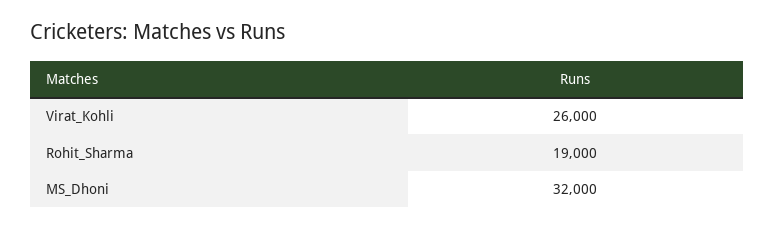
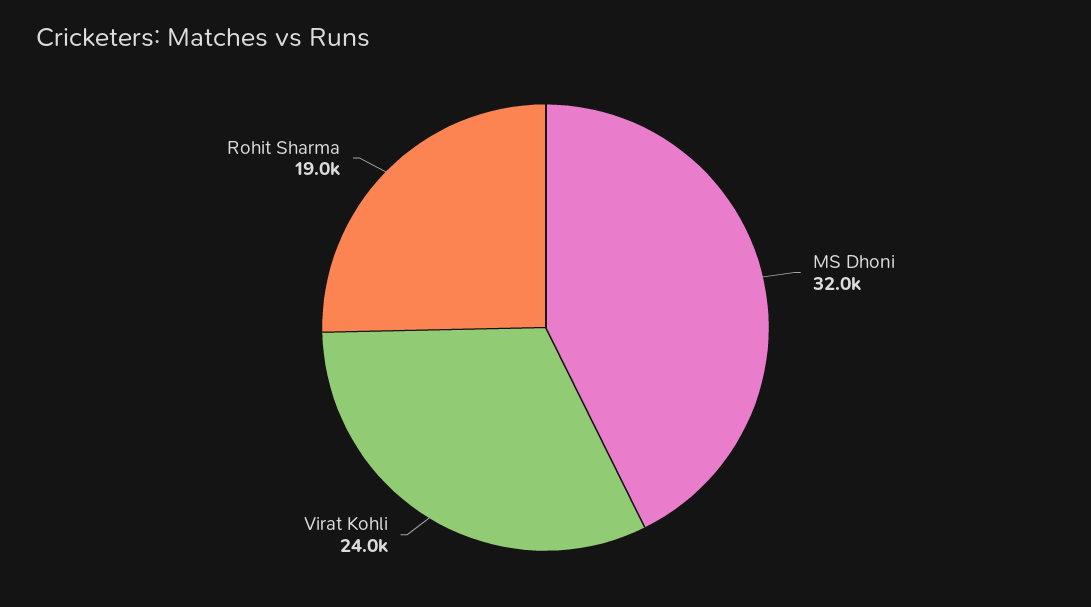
  {
-   "Virat_Kohli": 26000,
+   "Virat_Kohli": 24000,
    "Rohit_Sharma": 19000,
    "MS_Dhoni": 32000
  }

